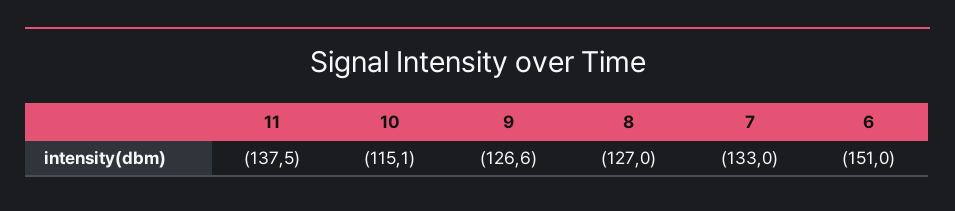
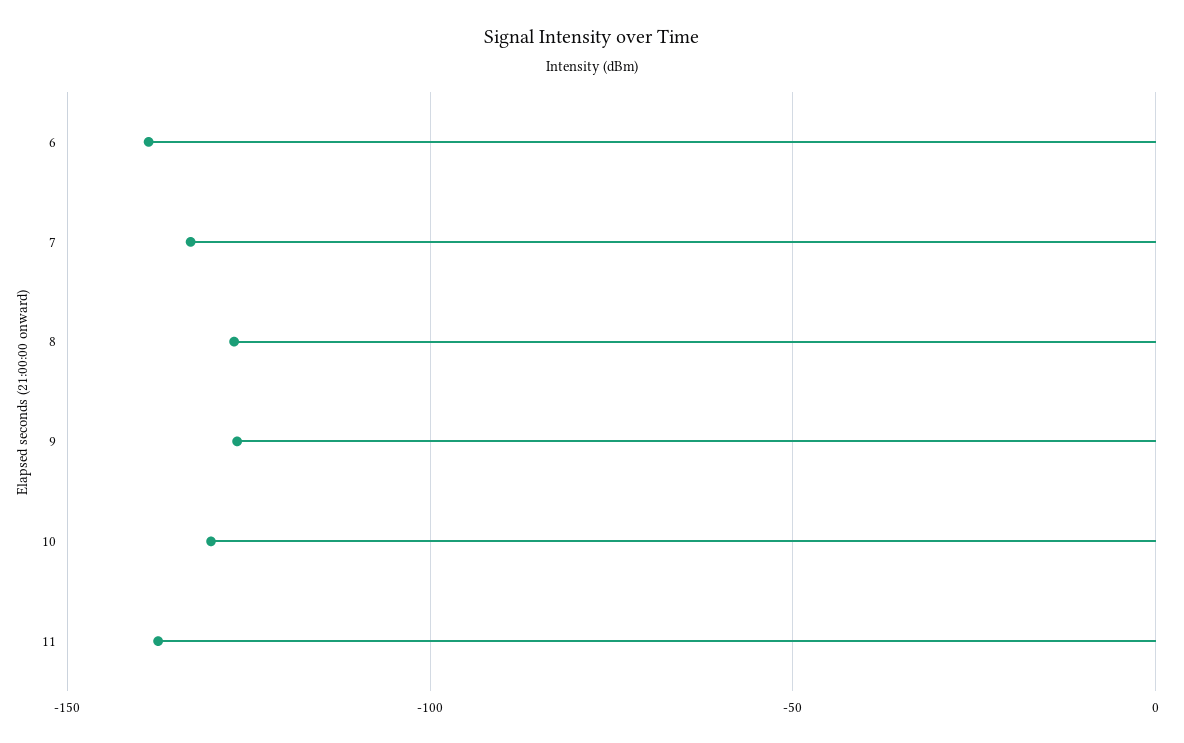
  {
    "11": -137.5,
-   "10": -115.1,
+   "10": -130,
    "9": -126.6,
    "8": -127,
    "7": -133,
-   "6": -151
+   "6": -140
  }

